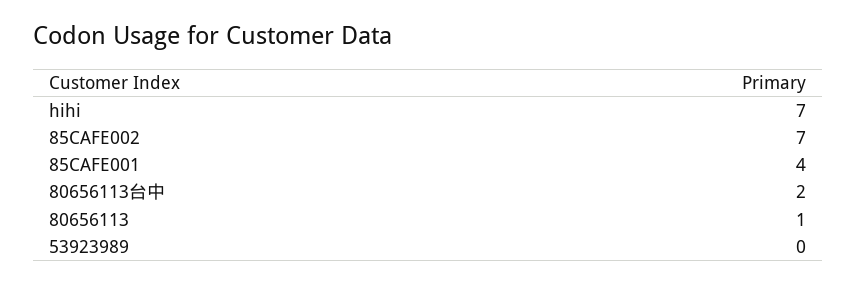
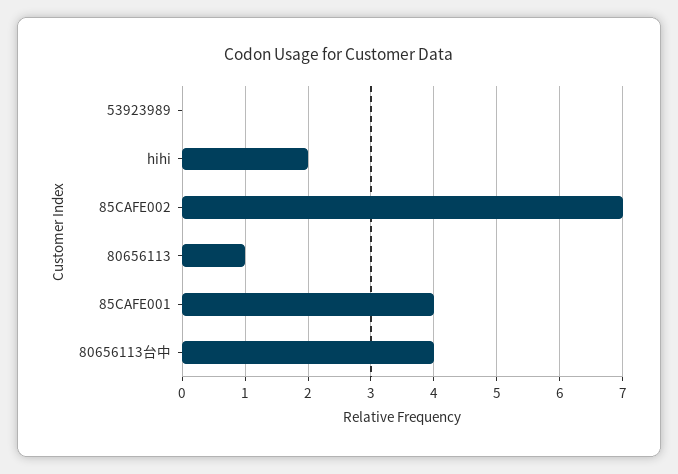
  {
-   "hihi": 7,
+   "hihi": 2,
    "85CAFE002": 7,
    "85CAFE001": 4,
-   "80656113台中": 2,
+   "80656113台中": 4,
    "80656113": 1,
    "53923989": 0
  }

